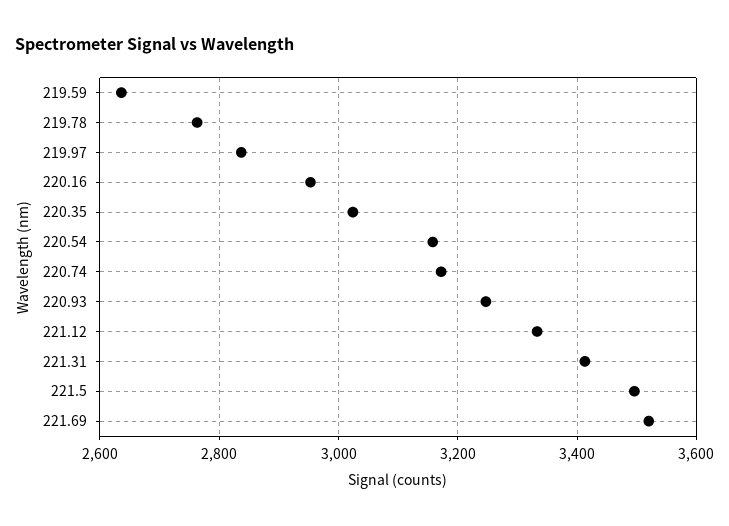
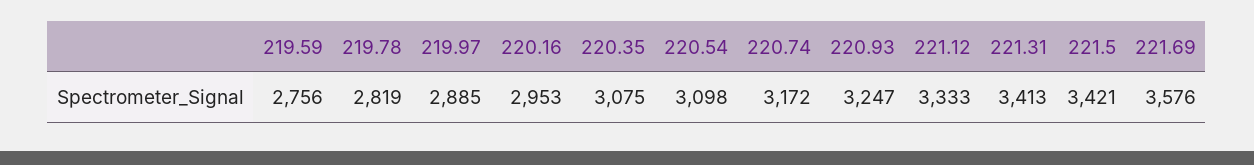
  {
-   "219.59": 2640,
+   "219.59": 2756,
-   "219.78": 2760,
+   "219.78": 2819,
-   "219.97": 2840,
+   "219.97": 2885,
    "220.16": 2953,
-   "220.35": 3020,
+   "220.35": 3075,
-   "220.54": 3160,
+   "220.54": 3098,
    "220.74": 3172,
    "220.93": 3247,
    "221.12": 3333,
    "221.31": 3413,
-   "221.5": 3500,
+   "221.5": 3421,
-   "221.69": 3520
+   "221.69": 3576
  }

